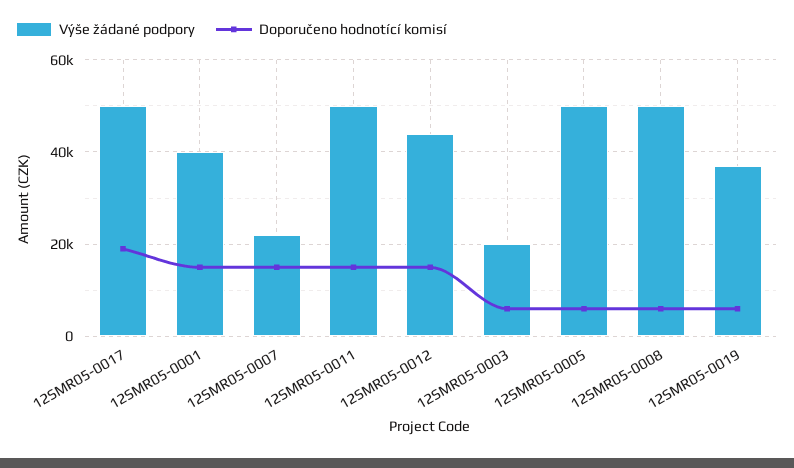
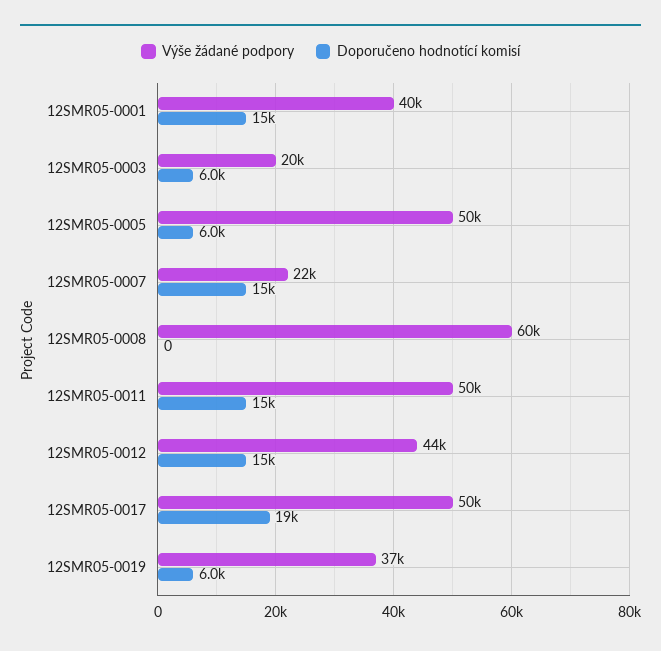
  {
    "Výše žádané podpory": {
      "12SMR05-0017": 50000,
      "12SMR05-0001": 40000,
      "12SMR05-0007": 22000,
      "12SMR05-0011": 50000,
      "12SMR05-0012": 44000,
      "12SMR05-0003": 20000,
      "12SMR05-0005": 50000,
-     "12SMR05-0008": 50000,
+     "12SMR05-0008": 60000,
      "12SMR05-0019": 37000
    },
    "Doporučeno hodnotící komisí": {
      "12SMR05-0017": 19000,
      "12SMR05-0001": 15000,
      "12SMR05-0007": 15000,
      "12SMR05-0011": 15000,
      "12SMR05-0012": 15000,
      "12SMR05-0003": 6000,
      "12SMR05-0005": 6000,
-     "12SMR05-0008": 6000,
+     "12SMR05-0008": 0,
      "12SMR05-0019": 6000
    }
  }

